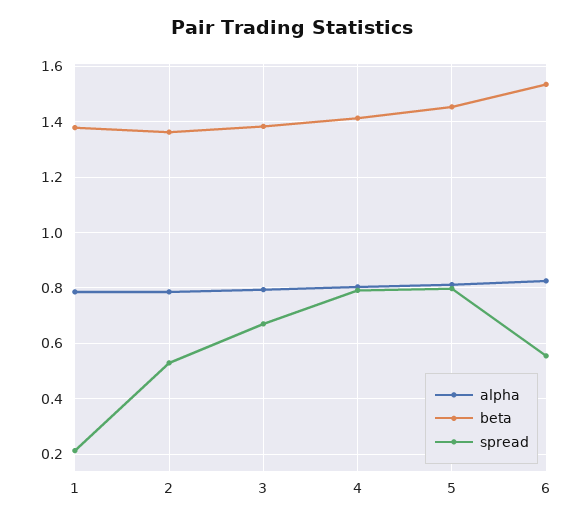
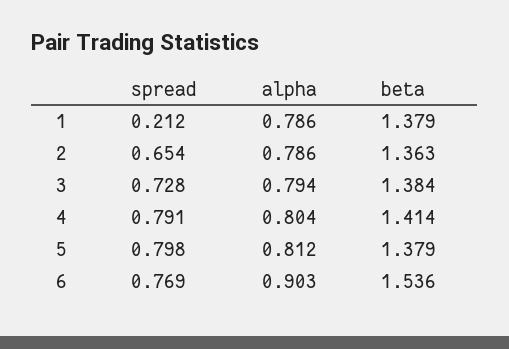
  {
    "alpha": {
      "1": 0.786,
      "2": 0.786,
      "3": 0.794,
      "4": 0.804,
      "5": 0.812,
-     "6": 0.825
+     "6": 0.903
    },
    "beta": {
      "1": 1.379,
      "2": 1.363,
      "3": 1.384,
      "4": 1.414,
-     "5": 1.45,
+     "5": 1.379,
      "6": 1.536
    },
    "spread": {
      "1": 0.212,
-     "2": 0.525,
+     "2": 0.654,
-     "3": 0.675,
+     "3": 0.728,
      "4": 0.791,
      "5": 0.798,
-     "6": 0.55
+     "6": 0.769
    }
  }

